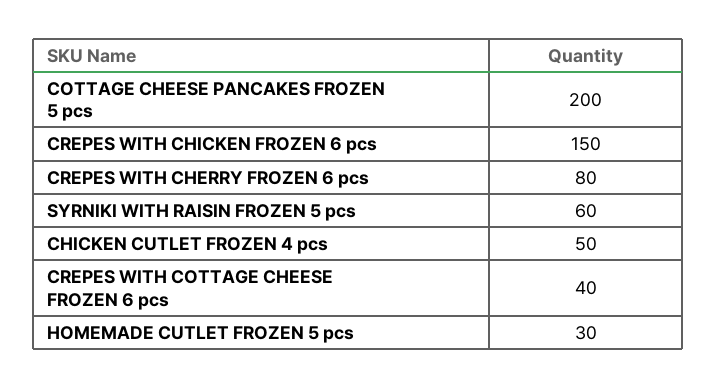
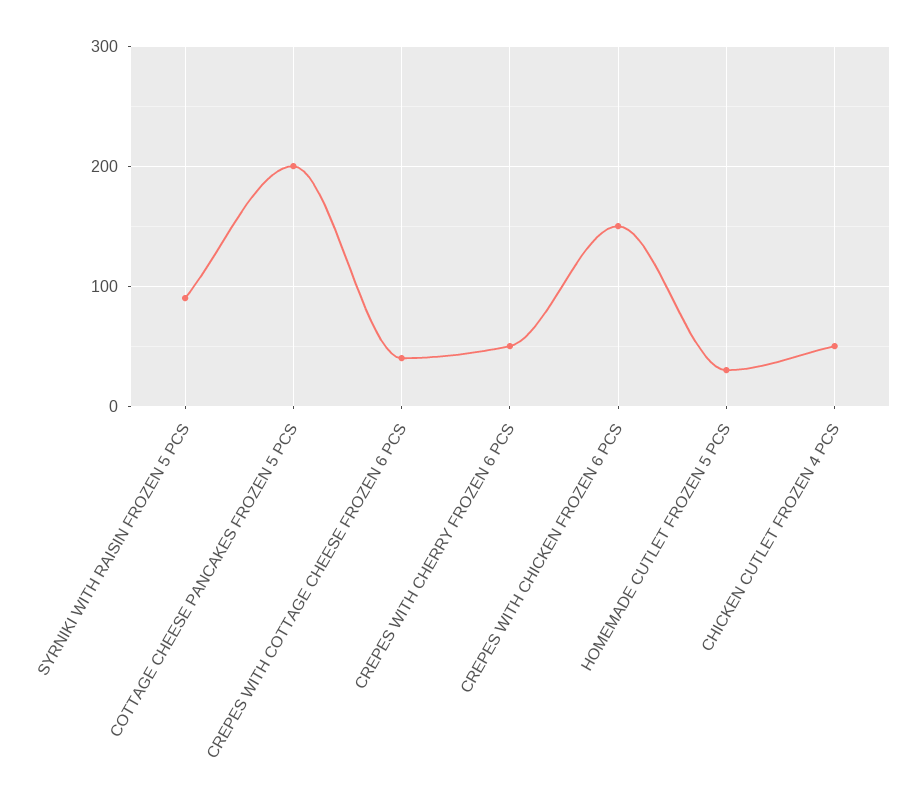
  {
    "COTTAGE CHEESE PANCAKES FROZEN 5 pcs": 200,
    "CREPES WITH CHICKEN FROZEN 6 pcs": 150,
-   "CREPES WITH CHERRY FROZEN 6 pcs": 80,
+   "CREPES WITH CHERRY FROZEN 6 pcs": 50,
-   "SYRNIKI WITH RAISIN FROZEN 5 pcs": 60,
+   "SYRNIKI WITH RAISIN FROZEN 5 pcs": 90,
    "CHICKEN CUTLET FROZEN 4 pcs": 50,
    "CREPES WITH COTTAGE CHEESE FROZEN 6 pcs": 40,
    "HOMEMADE CUTLET FROZEN 5 pcs": 30
  }

